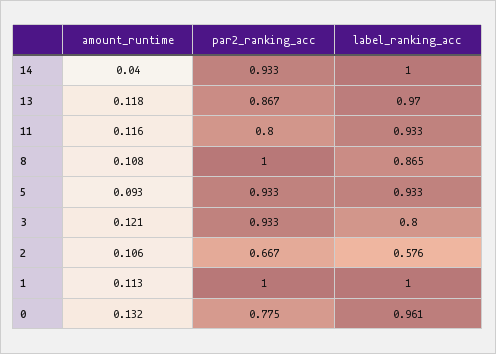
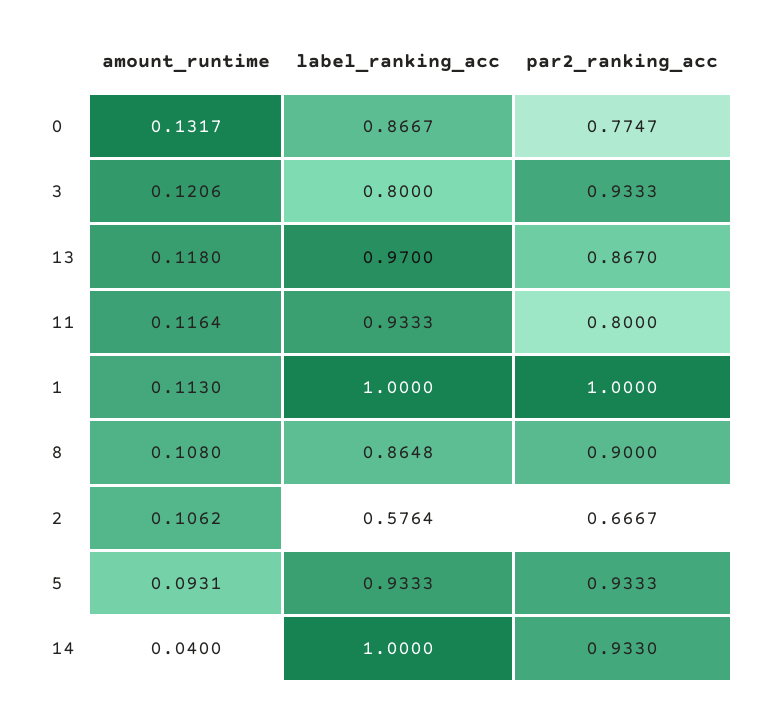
  {
    "amount_runtime": {
      "14": 0.04,
      "13": 0.118,
      "11": 0.1164,
      "8": 0.108,
      "5": 0.0931,
      "3": 0.1206,
      "2": 0.1062,
      "1": 0.113,
      "0": 0.1317
    },
    "par2_ranking_acc": {
      "14": 0.933,
      "13": 0.867,
      "11": 0.8,
-     "8": 1,
+     "8": 0.9,
      "5": 0.9333,
      "3": 0.9333,
      "2": 0.6667,
      "1": 1,
      "0": 0.7747
    },
    "label_ranking_acc": {
      "14": 1,
      "13": 0.97,
      "11": 0.9333,
      "8": 0.8648,
      "5": 0.9333,
      "3": 0.8,
      "2": 0.5764,
      "1": 1,
-     "0": 0.961
+     "0": 0.8667
    }
  }

